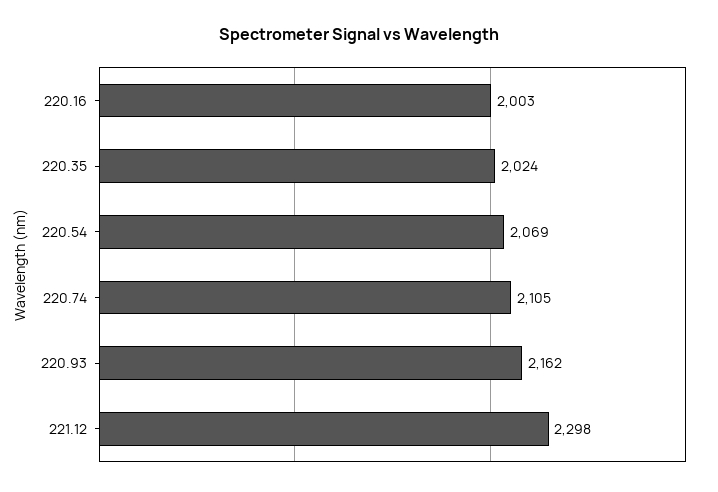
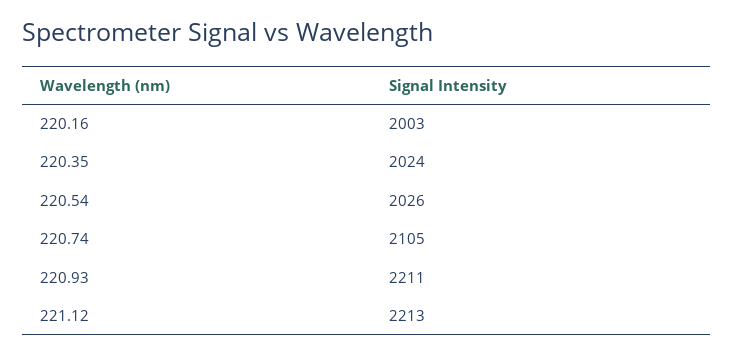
  {
    "220.16": 2003,
    "220.35": 2024,
-   "220.54": 2069,
+   "220.54": 2026,
    "220.74": 2105,
-   "220.93": 2162,
+   "220.93": 2211,
-   "221.12": 2298
+   "221.12": 2213
  }

